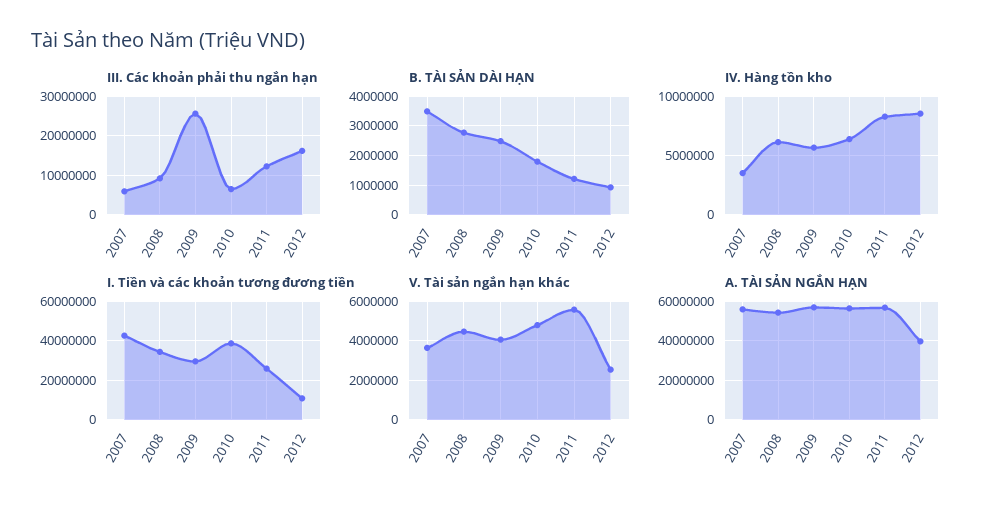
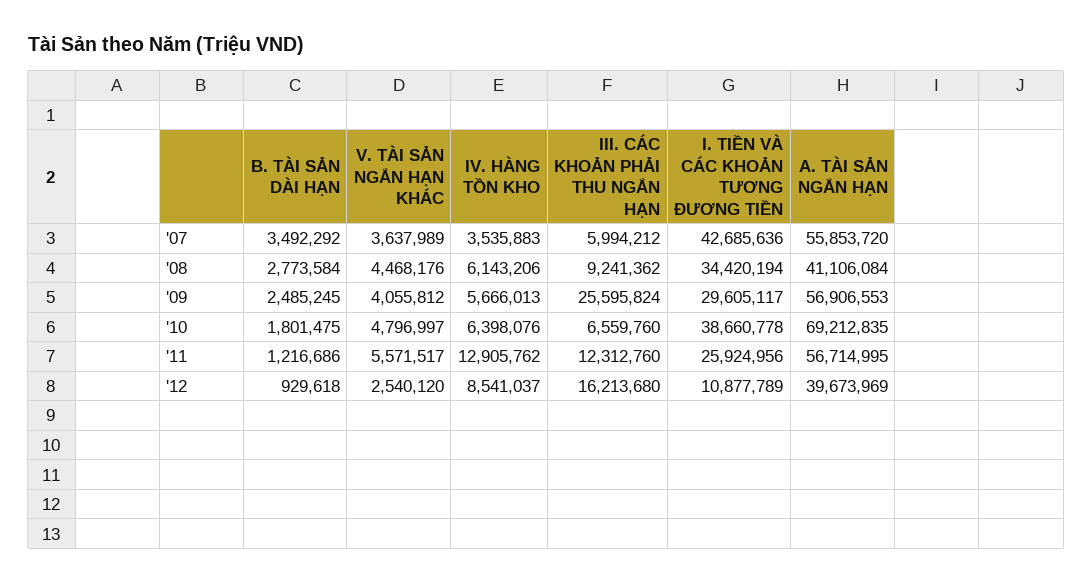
  {
    "III. Các khoản phải thu ngắn hạn": {
      "2007": 5994212,
      "2008": 9241362,
      "2009": 25595824,
      "2010": 6559760,
      "2011": 12312760,
      "2012": 16213680
    },
    "B. TÀI SẢN DÀI HẠN": {
      "2007": 3492292,
      "2008": 2773584,
      "2009": 2485245,
      "2010": 1801475,
      "2011": 1216686,
      "2012": 929618
    },
    "IV. Hàng tồn kho": {
      "2007": 3535883,
      "2008": 6143206,
      "2009": 5666013,
      "2010": 6398076,
-     "2011": 8000000,
+     "2011": 12905762,
      "2012": 8541037
    },
    "I. Tiền và các khoản tương đương tiền": {
      "2007": 42685636,
      "2008": 34420194,
      "2009": 29605117,
      "2010": 38660778,
      "2011": 25924956,
      "2012": 10877789
    },
    "V. Tài sản ngắn hạn khác": {
      "2007": 3637989,
      "2008": 4468176,
      "2009": 4055812,
      "2010": 4796997,
      "2011": 5571517,
      "2012": 2540120
    },
    "A. TÀI SẢN NGẮN HẠN": {
      "2007": 55853720,
-     "2008": 55000000,
+     "2008": 41106084,
      "2009": 56906553,
-     "2010": 55000000,
+     "2010": 69212835,
      "2011": 56714995,
      "2012": 39673969
    }
  }

